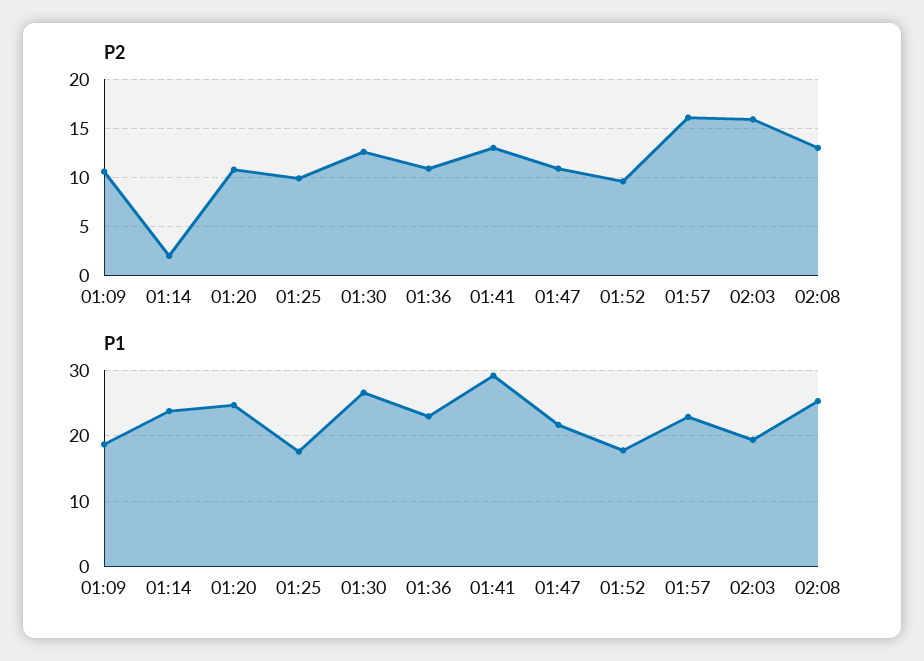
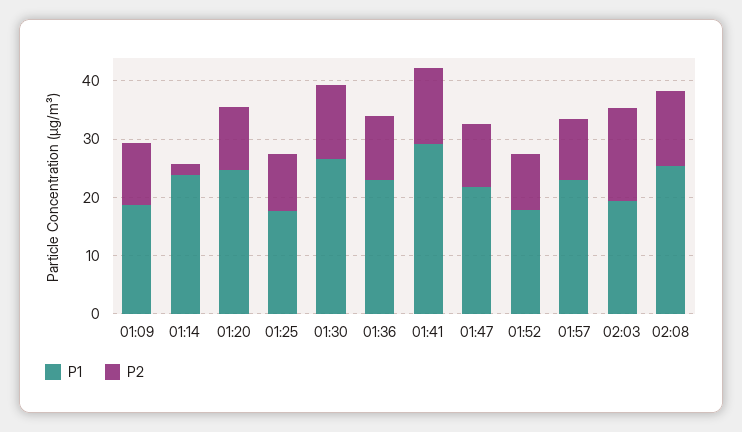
  {
    "P2": {
      "01:09": 11,
      "01:14": 2,
      "01:20": 11,
      "01:25": 10,
      "01:30": 13,
      "01:36": 11,
      "01:41": 13,
      "01:47": 11,
      "01:52": 10,
-     "01:57": 16,
+     "01:57": 10,
      "02:03": 16,
      "02:08": 13
    },
    "P1": {
      "01:09": 19,
      "01:14": 24,
      "01:20": 25,
      "01:25": 18,
      "01:30": 27,
      "01:36": 23,
      "01:41": 29,
      "01:47": 22,
      "01:52": 18,
      "01:57": 23,
      "02:03": 19,
      "02:08": 25
    }
  }

